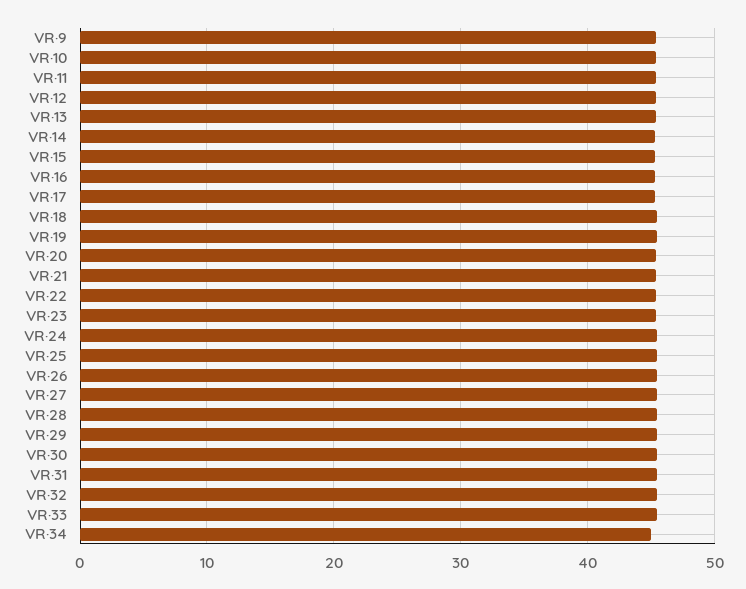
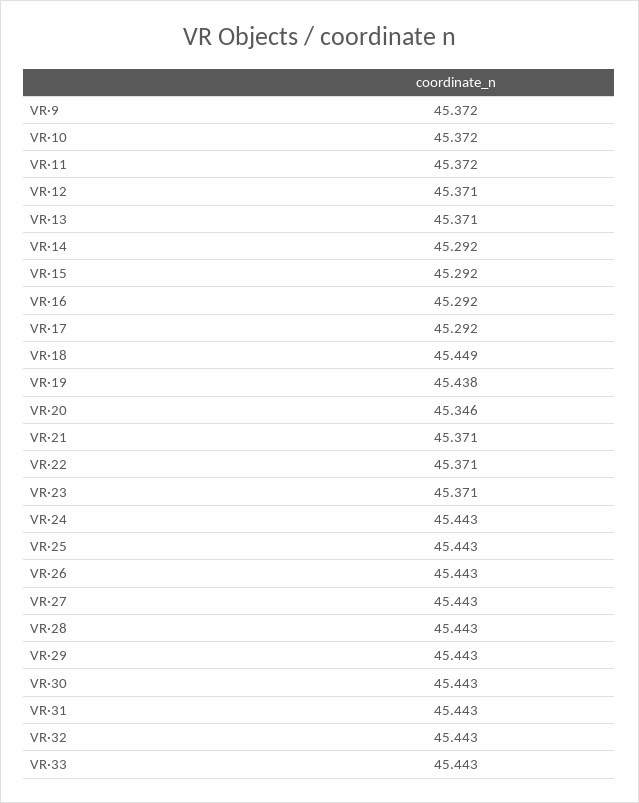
  {
    "VR·9": 45.372,
    "VR·10": 45.372,
    "VR·11": 45.372,
    "VR·12": 45.371,
    "VR·13": 45.371,
    "VR·14": 45.292,
    "VR·15": 45.292,
    "VR·16": 45.292,
    "VR·17": 45.292,
    "VR·18": 45.449,
    "VR·19": 45.438,
    "VR·20": 45.346,
    "VR·21": 45.371,
    "VR·22": 45.371,
    "VR·23": 45.371,
    "VR·24": 45.443,
    "VR·25": 45.443,
    "VR·26": 45.443,
    "VR·27": 45.443,
    "VR·28": 45.443,
    "VR·29": 45.443,
    "VR·30": 45.443,
    "VR·31": 45.443,
    "VR·32": 45.443,
-   "VR·33": 45.443,
+   "VR·33": 45.443
-   "VR·34": 45
  }

